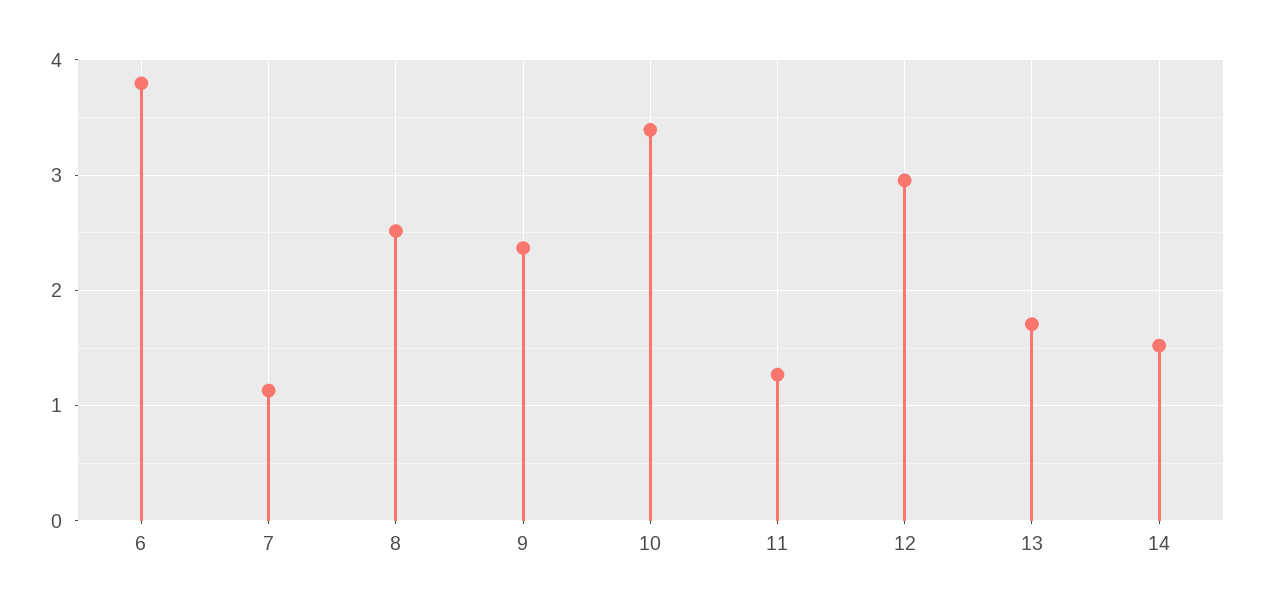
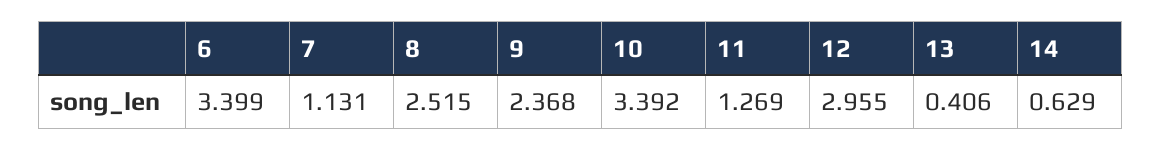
  {
-   "6": 3.8,
+   "6": 3.399,
    "7": 1.131,
    "8": 2.515,
    "9": 2.368,
    "10": 3.392,
    "11": 1.269,
    "12": 2.955,
-   "13": 1.7,
+   "13": 0.406,
-   "14": 1.5
+   "14": 0.629
  }

